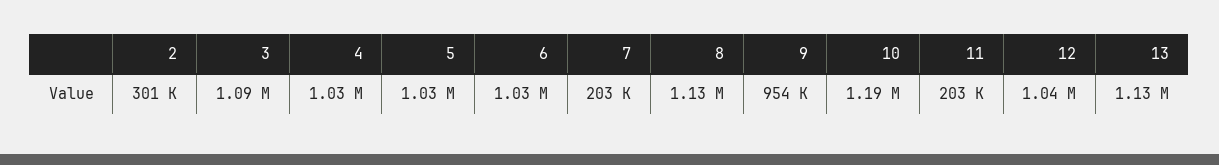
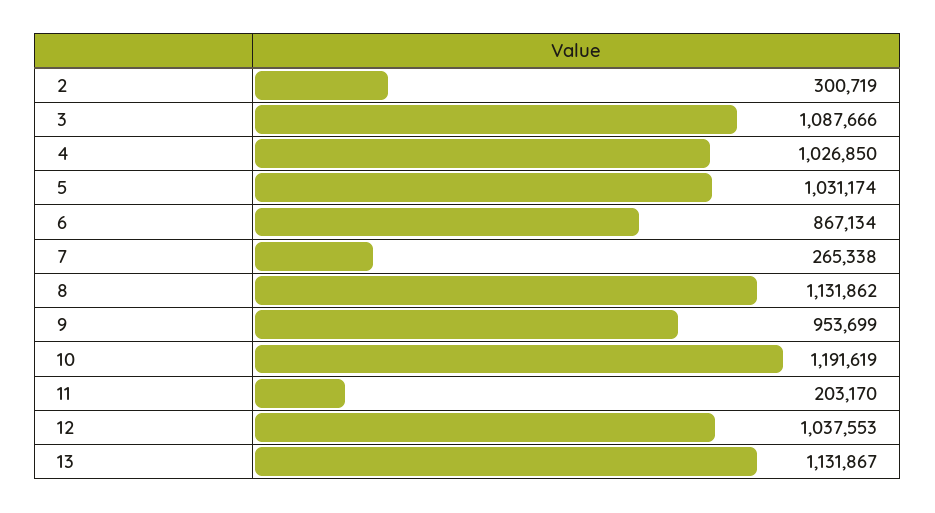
  {
    "2": 300719,
    "3": 1087666,
    "4": 1026850,
    "5": 1031174,
-   "6": 1030000,
+   "6": 867134,
-   "7": 203000,
+   "7": 265338,
    "8": 1131862,
    "9": 953699,
    "10": 1191619,
    "11": 203170,
    "12": 1037553,
    "13": 1131867
  }

